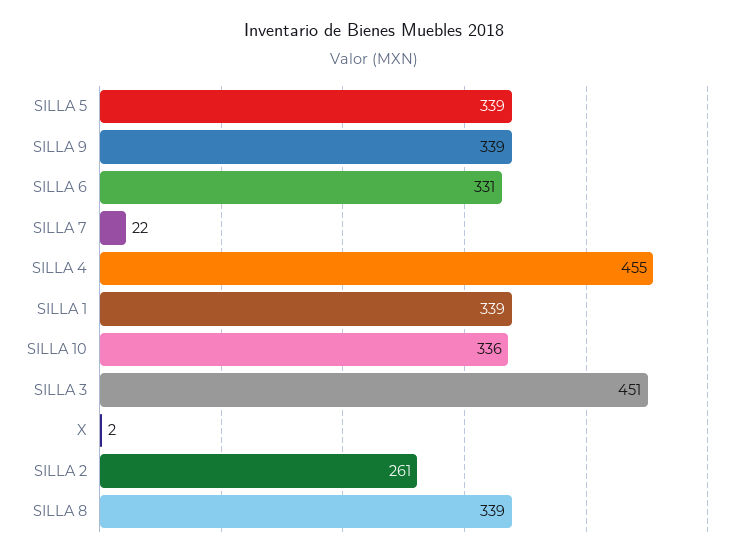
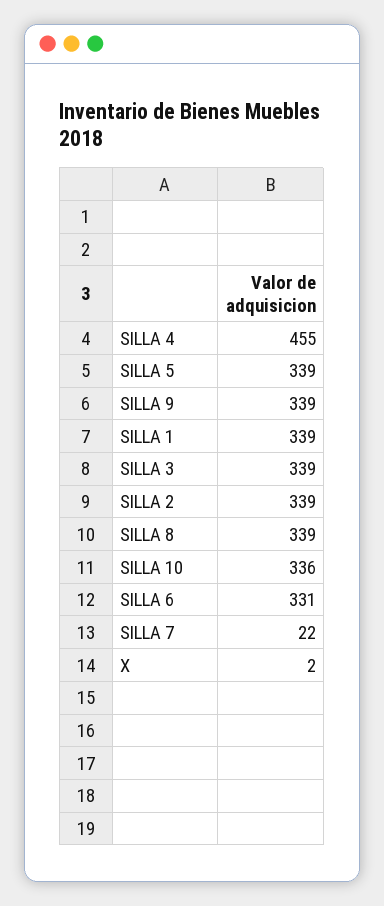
  {
    "SILLA 5": 339,
    "SILLA 9": 339,
    "SILLA 6": 331,
    "SILLA 7": 22,
    "SILLA 4": 455,
    "SILLA 1": 339,
    "SILLA 10": 336,
-   "SILLA 3": 451,
+   "SILLA 3": 339,
    "X": 2,
-   "SILLA 2": 261,
+   "SILLA 2": 339,
    "SILLA 8": 339
  }

